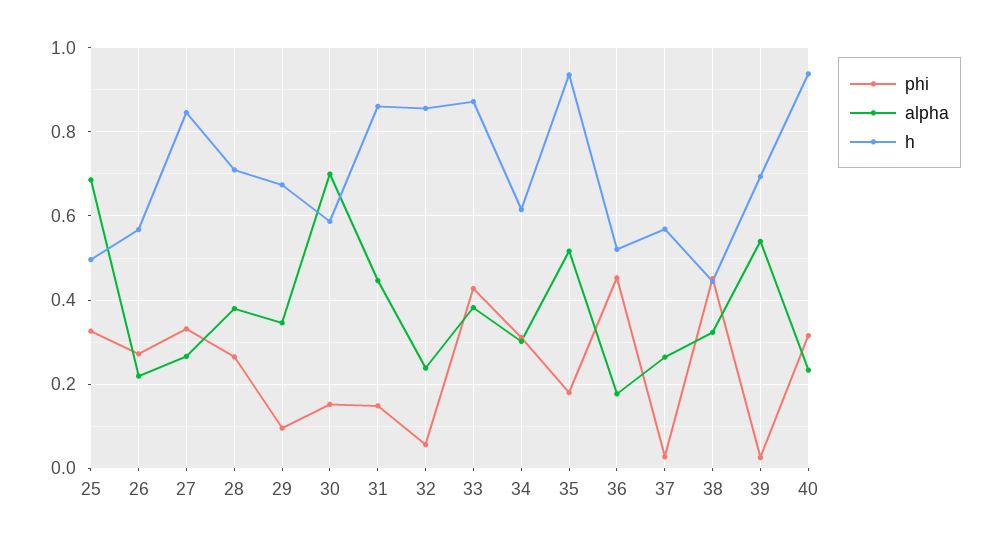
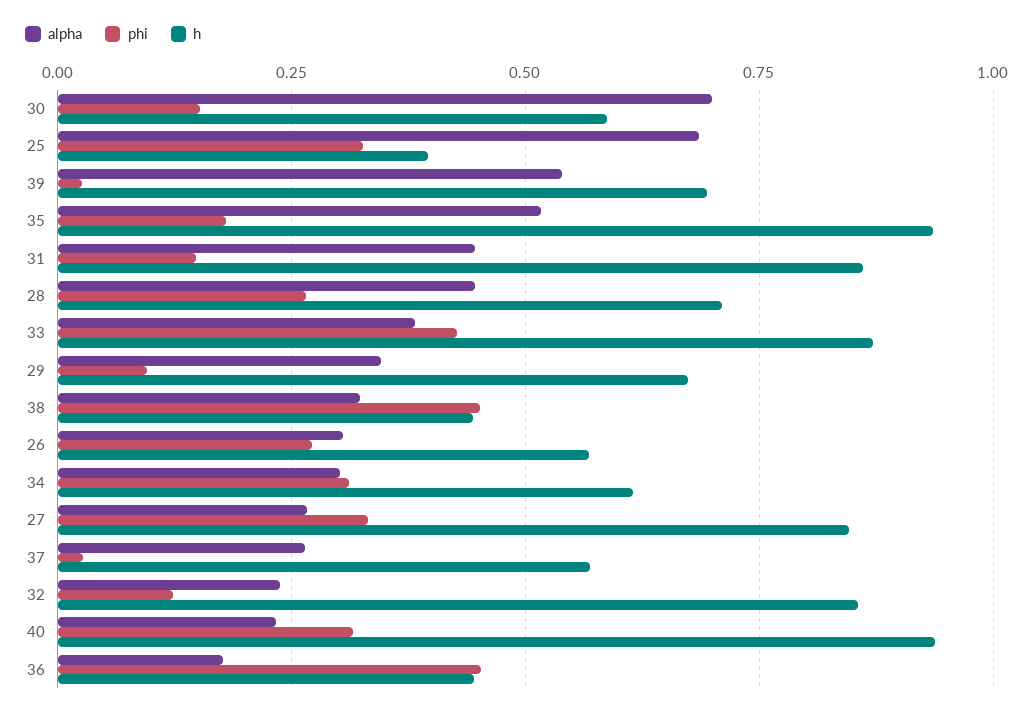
  {
    "phi": {
      "25": 0.32,
      "26": 0.28,
      "27": 0.34,
      "28": 0.26,
      "29": 0.1,
      "30": 0.16,
      "31": 0.14,
-     "32": 0.06,
+     "32": 0.125,
      "33": 0.42,
      "34": 0.32,
      "35": 0.18,
      "36": 0.46,
      "37": 0.02,
      "38": 0.46,
      "39": 0.02,
      "40": 0.32
    },
    "alpha": {
      "25": 0.68,
-     "26": 0.22,
+     "26": 0.3,
      "27": 0.26,
-     "28": 0.38,
+     "28": 0.45,
      "29": 0.34,
      "30": 0.7,
      "31": 0.44,
      "32": 0.24,
      "33": 0.38,
      "34": 0.3,
      "35": 0.52,
      "36": 0.18,
      "37": 0.26,
      "38": 0.32,
      "39": 0.54,
      "40": 0.24
    },
    "h": {
-     "25": 0.5,
+     "25": 0.4,
      "26": 0.56,
      "27": 0.84,
      "28": 0.7,
      "29": 0.68,
      "30": 0.58,
      "31": 0.86,
      "32": 0.86,
      "33": 0.88,
      "34": 0.62,
      "35": 0.94,
-     "36": 0.52,
+     "36": 0.45,
      "37": 0.56,
      "38": 0.44,
      "39": 0.7,
      "40": 0.94
    }
  }

